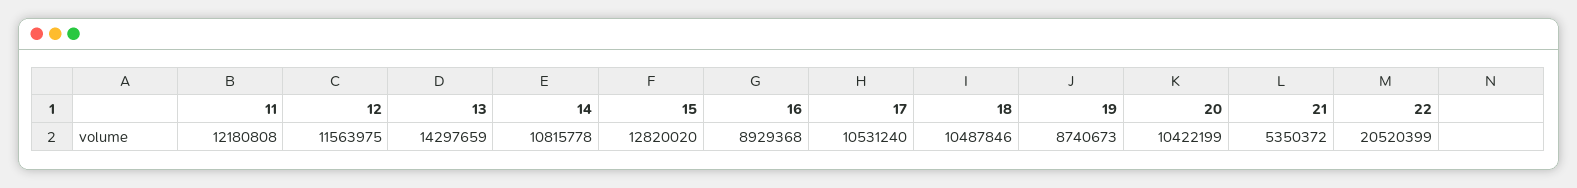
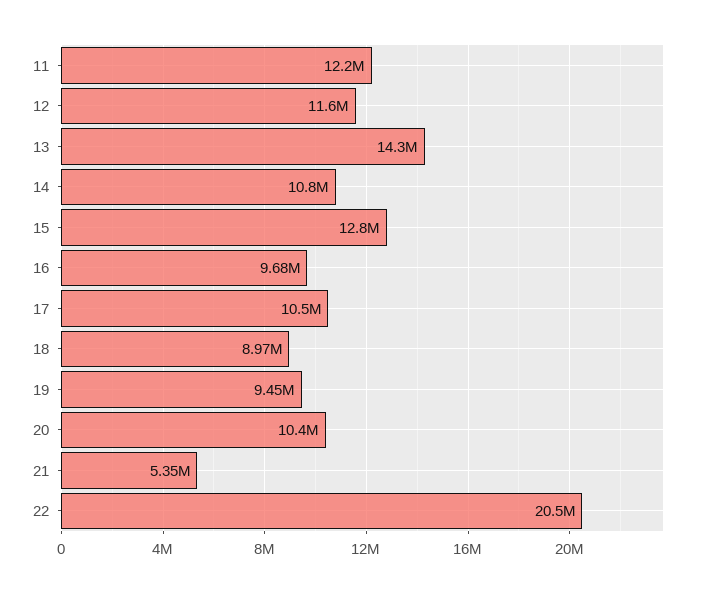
  {
    "11": 12180808,
    "12": 11563975,
    "13": 14297659,
    "14": 10815778,
    "15": 12820020,
-   "16": 8929368,
+   "16": 9680000,
    "17": 10531240,
-   "18": 10487846,
+   "18": 8970000,
-   "19": 8740673,
+   "19": 9450000,
    "20": 10422199,
    "21": 5350372,
    "22": 20520399
  }

